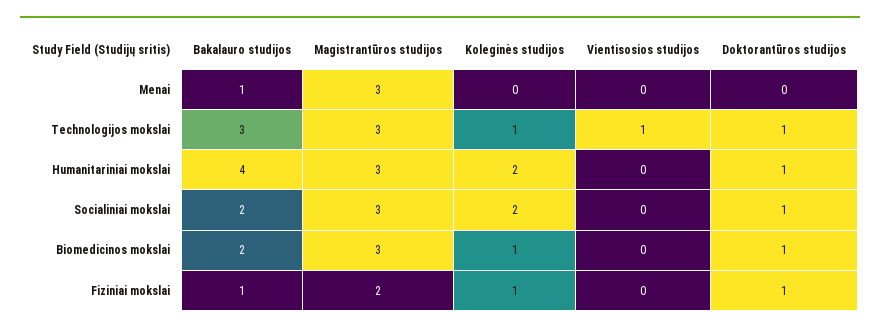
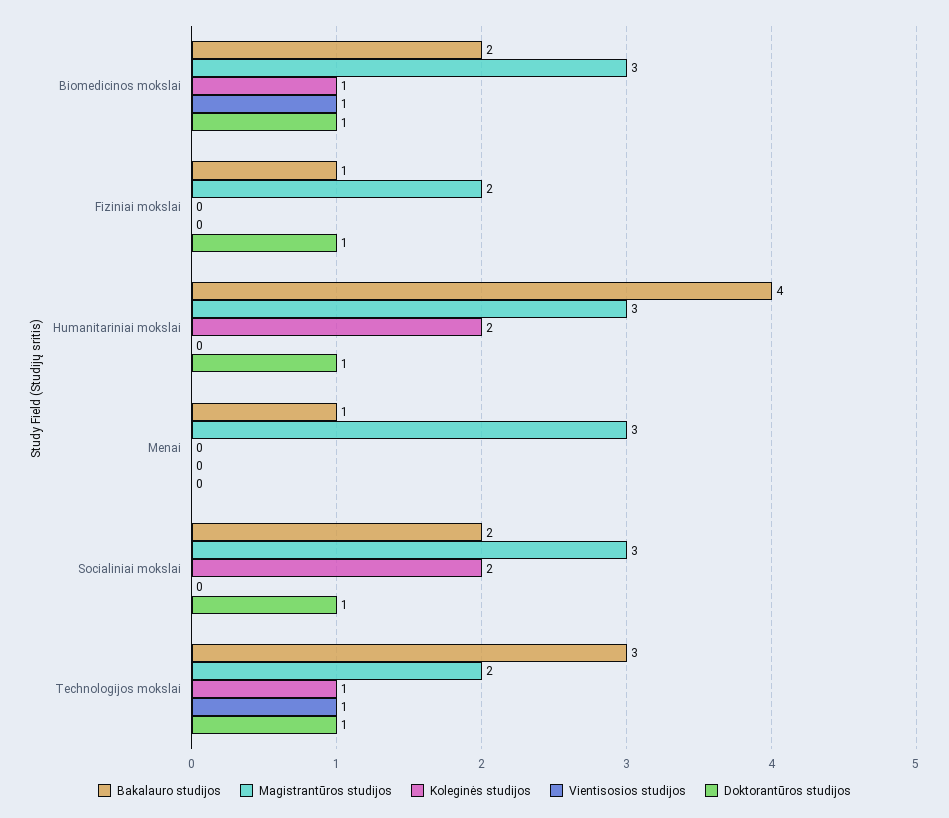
  {
    "Bakalauro studijos": {
      "Menai": 1,
      "Technologijos mokslai": 3,
      "Humanitariniai mokslai": 4,
      "Socialiniai mokslai": 2,
      "Biomedicinos mokslai": 2,
      "Fiziniai mokslai": 1
    },
    "Magistrantūros studijos": {
      "Menai": 3,
-     "Technologijos mokslai": 3,
+     "Technologijos mokslai": 2,
      "Humanitariniai mokslai": 3,
      "Socialiniai mokslai": 3,
      "Biomedicinos mokslai": 3,
      "Fiziniai mokslai": 2
    },
    "Koleginės studijos": {
      "Menai": 0,
      "Technologijos mokslai": 1,
      "Humanitariniai mokslai": 2,
      "Socialiniai mokslai": 2,
      "Biomedicinos mokslai": 1,
-     "Fiziniai mokslai": 1
+     "Fiziniai mokslai": 0
    },
    "Vientisosios studijos": {
      "Menai": 0,
      "Technologijos mokslai": 1,
      "Humanitariniai mokslai": 0,
      "Socialiniai mokslai": 0,
-     "Biomedicinos mokslai": 0,
+     "Biomedicinos mokslai": 1,
      "Fiziniai mokslai": 0
    },
    "Doktorantūros studijos": {
      "Menai": 0,
      "Technologijos mokslai": 1,
      "Humanitariniai mokslai": 1,
      "Socialiniai mokslai": 1,
      "Biomedicinos mokslai": 1,
      "Fiziniai mokslai": 1
    }
  }

